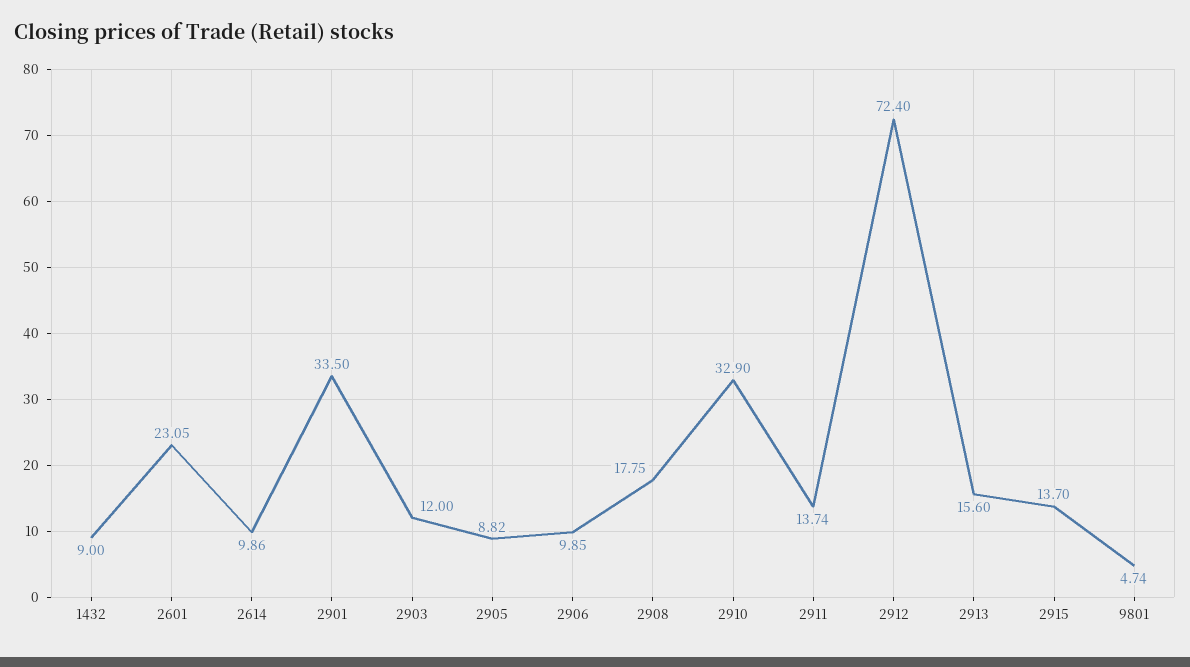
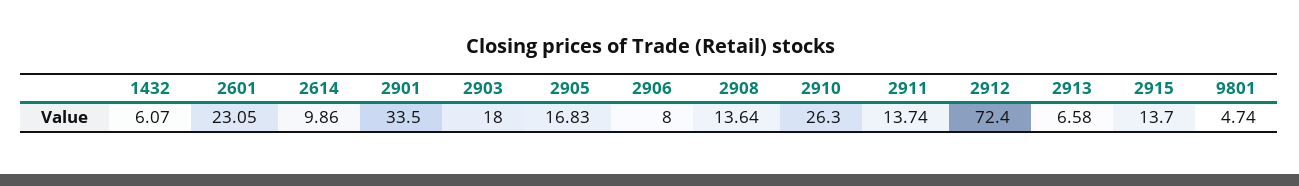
  {
-   "1432": 9,
+   "1432": 6.07,
    "2601": 23.05,
    "2614": 9.86,
    "2901": 33.5,
-   "2903": 12,
+   "2903": 18,
-   "2905": 8.82,
+   "2905": 16.83,
-   "2906": 9.85,
+   "2906": 8,
-   "2908": 17.75,
+   "2908": 13.64,
-   "2910": 32.9,
+   "2910": 26.3,
    "2911": 13.74,
    "2912": 72.4,
-   "2913": 15.6,
+   "2913": 6.58,
    "2915": 13.7,
    "9801": 4.74
  }

